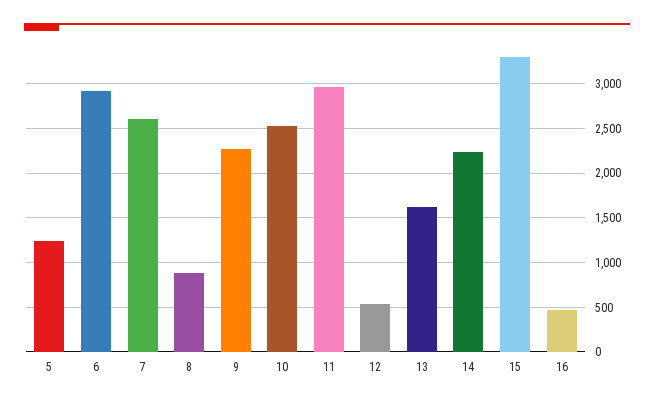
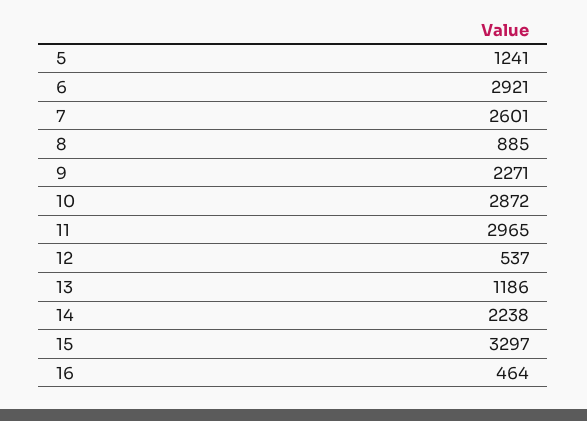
  {
    "5": 1241,
    "6": 2921,
    "7": 2601,
    "8": 885,
    "9": 2271,
-   "10": 2500,
+   "10": 2872,
    "11": 2965,
    "12": 537,
-   "13": 1600,
+   "13": 1186,
    "14": 2238,
    "15": 3297,
    "16": 464
  }

